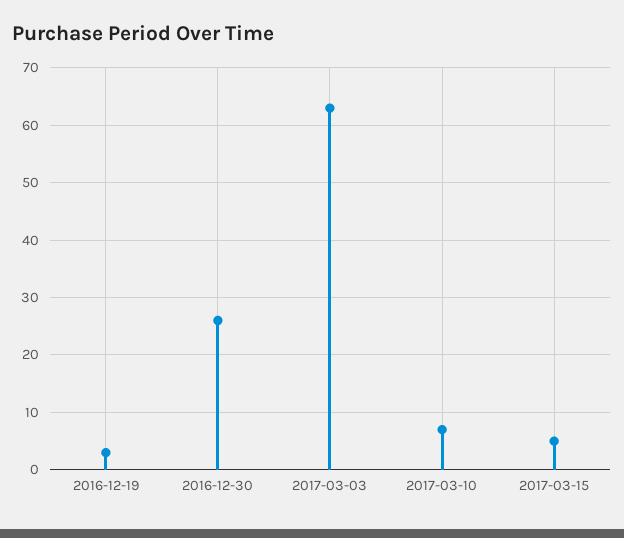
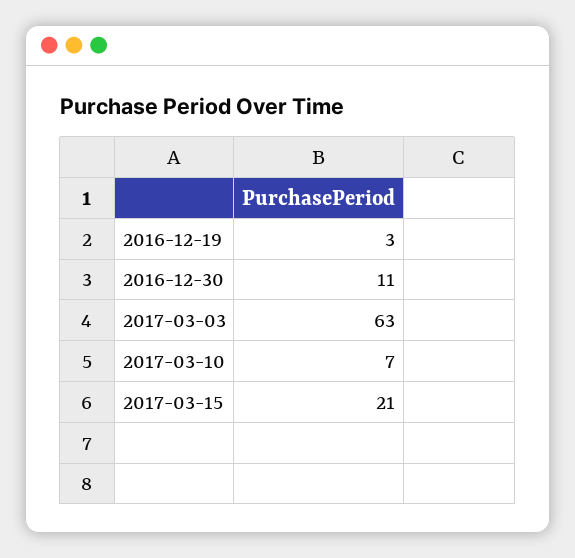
  {
    "2016-12-19": 3,
-   "2016-12-30": 25,
+   "2016-12-30": 11,
    "2017-03-03": 63,
    "2017-03-10": 7,
-   "2017-03-15": 5
+   "2017-03-15": 21
  }

